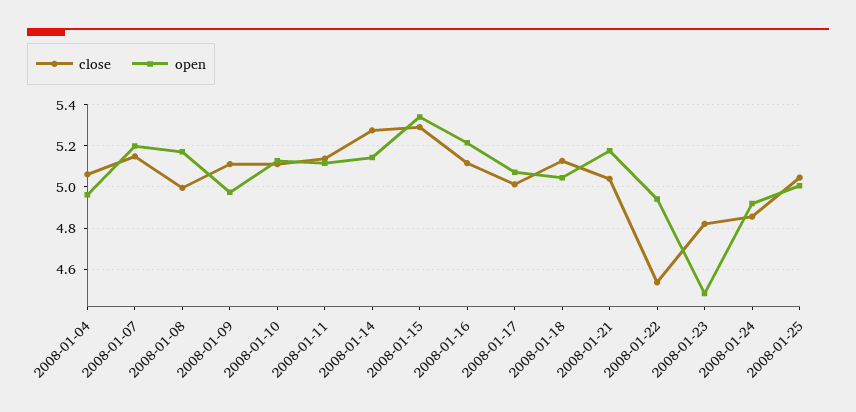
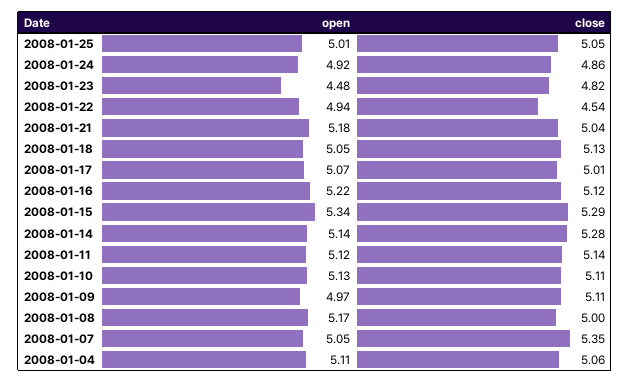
  {
    "close": {
      "2008-01-04": 5.06,
-     "2008-01-07": 5.15,
+     "2008-01-07": 5.35,
      "2008-01-08": 5,
      "2008-01-09": 5.11,
      "2008-01-10": 5.11,
      "2008-01-11": 5.14,
      "2008-01-14": 5.28,
      "2008-01-15": 5.29,
      "2008-01-16": 5.12,
      "2008-01-17": 5.01,
      "2008-01-18": 5.13,
      "2008-01-21": 5.04,
      "2008-01-22": 4.54,
      "2008-01-23": 4.82,
      "2008-01-24": 4.86,
      "2008-01-25": 5.05
    },
    "open": {
-     "2008-01-04": 4.95,
+     "2008-01-04": 5.11,
-     "2008-01-07": 5.2,
+     "2008-01-07": 5.05,
      "2008-01-08": 5.17,
      "2008-01-09": 4.97,
      "2008-01-10": 5.13,
      "2008-01-11": 5.12,
      "2008-01-14": 5.14,
      "2008-01-15": 5.34,
      "2008-01-16": 5.22,
      "2008-01-17": 5.07,
      "2008-01-18": 5.05,
      "2008-01-21": 5.18,
      "2008-01-22": 4.94,
      "2008-01-23": 4.48,
      "2008-01-24": 4.92,
      "2008-01-25": 5.01
    }
  }

